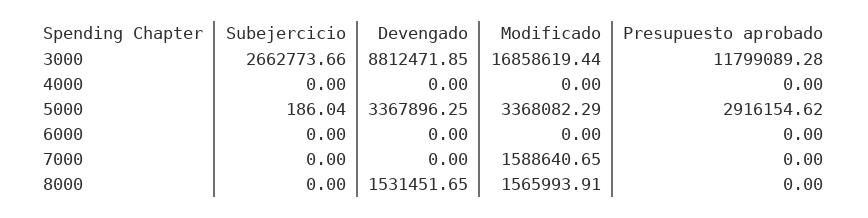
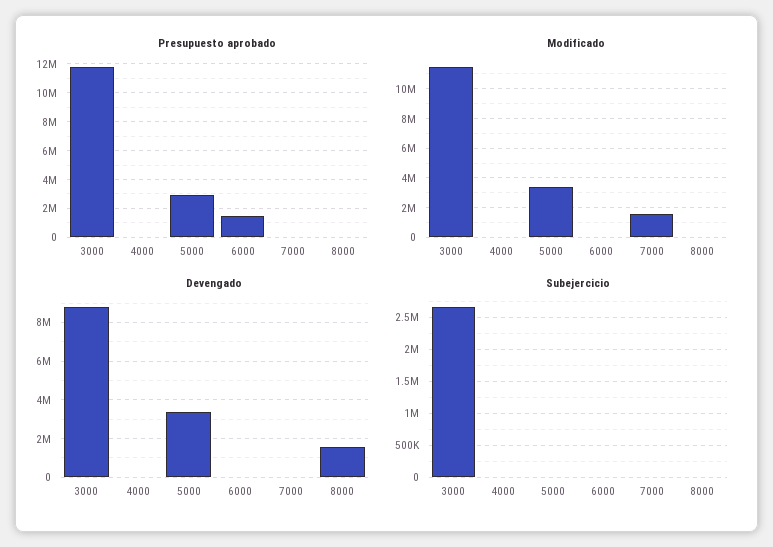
  {
    "Subejercicio": {
      "3000": 2662773.66,
      "4000": 0,
      "5000": 186.04,
      "6000": 0,
      "7000": 0,
      "8000": 0
    },
    "Devengado": {
      "3000": 8812471.85,
      "4000": 0,
      "5000": 3367896.25,
      "6000": 0,
      "7000": 0,
      "8000": 1531451.65
    },
    "Modificado": {
-     "3000": 16858619.44,
+     "3000": 11500000,
      "4000": 0,
      "5000": 3368082.29,
      "6000": 0,
      "7000": 1588640.65,
-     "8000": 1565993.91
+     "8000": 0
    },
    "Presupuesto aprobado": {
      "3000": 11799089.28,
      "4000": 0,
      "5000": 2916154.62,
-     "6000": 0,
+     "6000": 1500000,
      "7000": 0,
      "8000": 0
    }
  }

